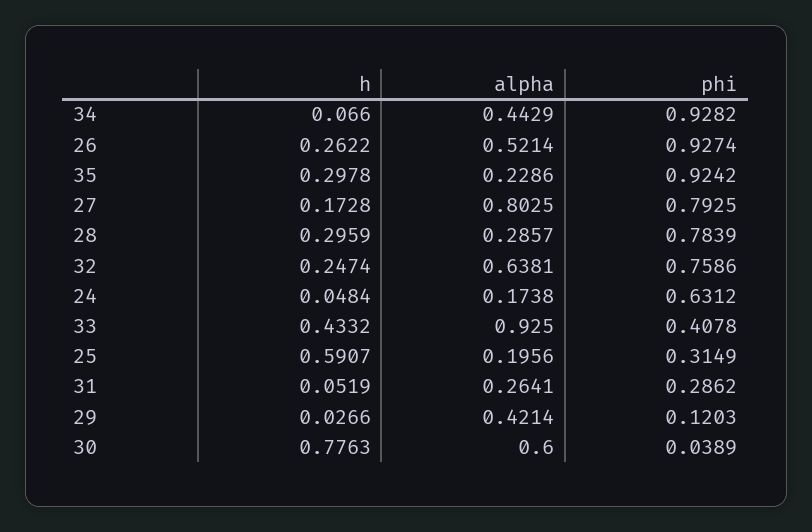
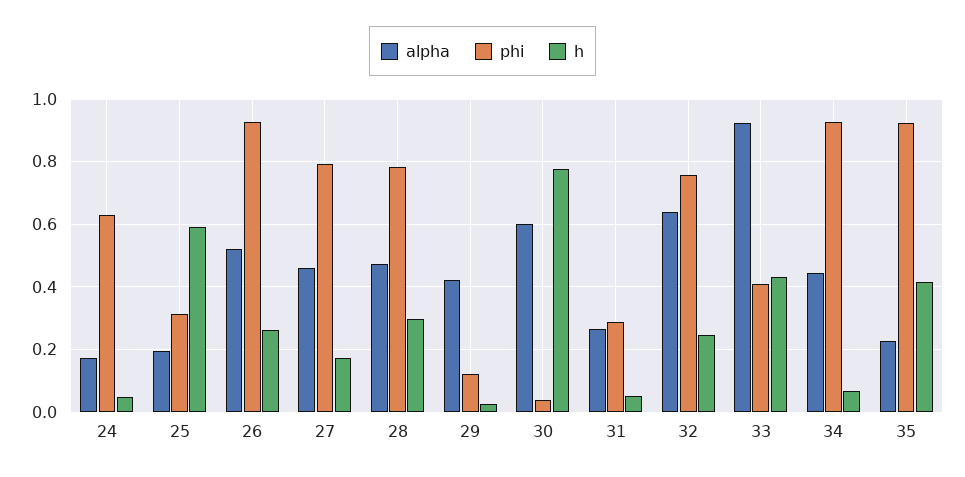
  {
    "h": {
      "34": 0.066,
      "26": 0.2622,
-     "35": 0.2978,
+     "35": 0.42,
      "27": 0.1728,
      "28": 0.2959,
      "32": 0.2474,
      "24": 0.0484,
      "33": 0.4332,
      "25": 0.5907,
      "31": 0.0519,
      "29": 0.0266,
      "30": 0.7763
    },
    "alpha": {
      "34": 0.4429,
      "26": 0.5214,
      "35": 0.2286,
-     "27": 0.8025,
+     "27": 0.46,
-     "28": 0.2857,
+     "28": 0.48,
      "32": 0.6381,
      "24": 0.1738,
      "33": 0.925,
      "25": 0.1956,
      "31": 0.2641,
      "29": 0.4214,
      "30": 0.6
    },
    "phi": {
      "34": 0.9282,
      "26": 0.9274,
      "35": 0.9242,
      "27": 0.7925,
      "28": 0.7839,
      "32": 0.7586,
      "24": 0.6312,
      "33": 0.4078,
      "25": 0.3149,
      "31": 0.2862,
      "29": 0.1203,
      "30": 0.0389
    }
  }

